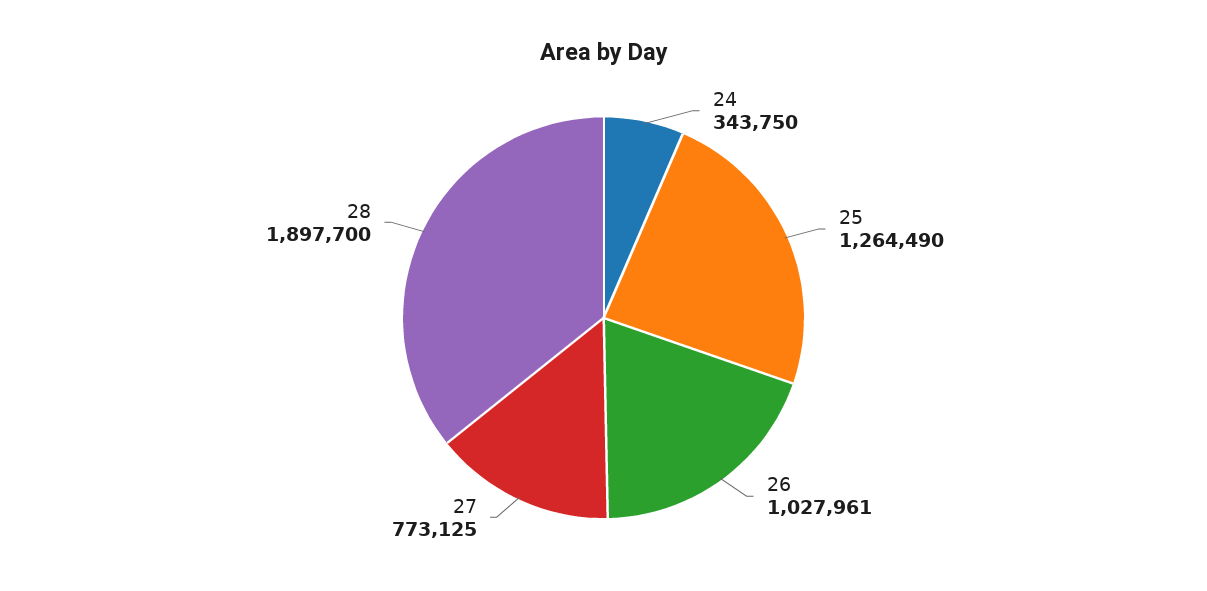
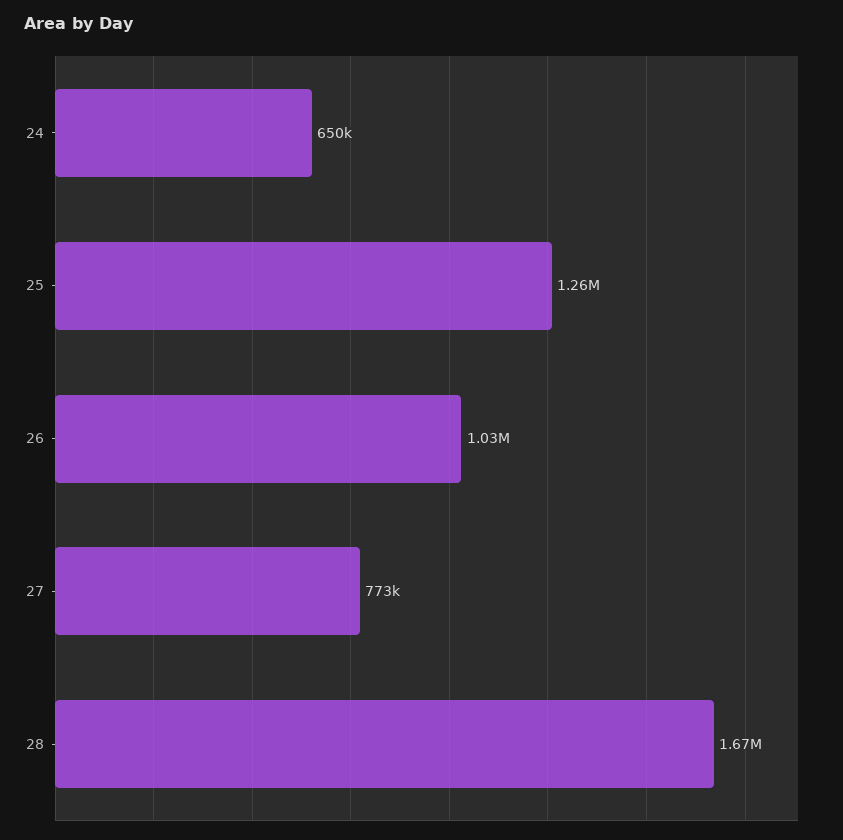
  {
-   "24": 343750,
+   "24": 650000,
    "25": 1264490,
    "26": 1027961,
    "27": 773125,
-   "28": 1897700
+   "28": 1670000
  }

